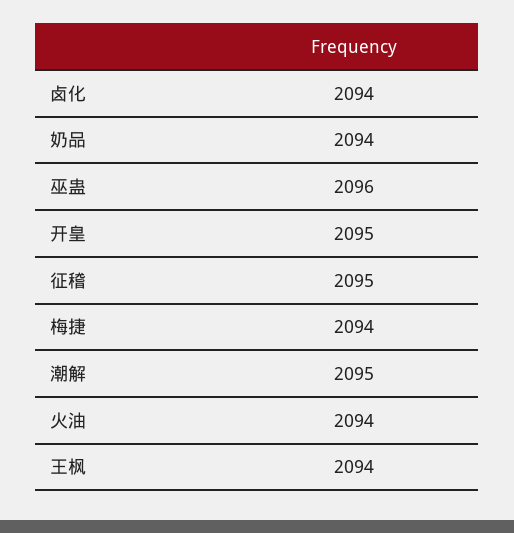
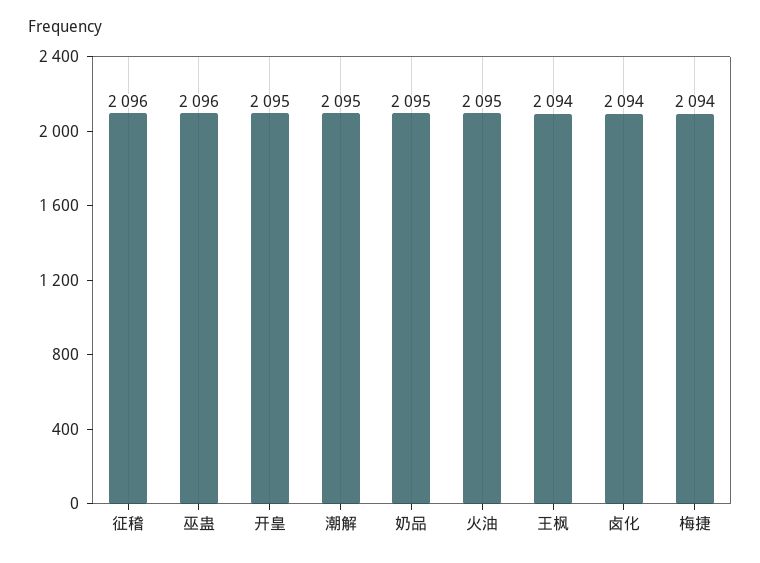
  {
    "卤化": 2094,
-   "奶品": 2094,
+   "奶品": 2095,
    "巫蛊": 2096,
    "开皇": 2095,
-   "征稽": 2095,
+   "征稽": 2096,
    "梅捷": 2094,
    "潮解": 2095,
-   "火油": 2094,
+   "火油": 2095,
    "王枫": 2094
  }

